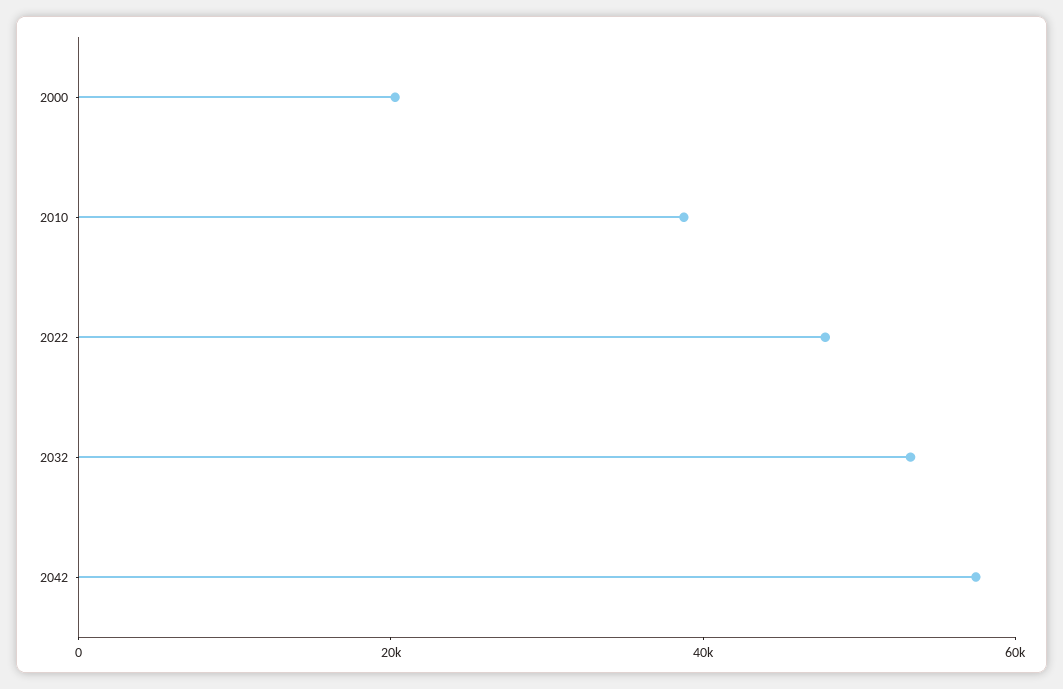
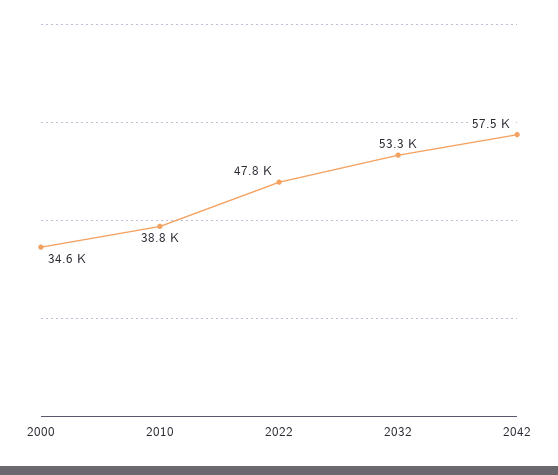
  {
-   "2000": 20000,
+   "2000": 34600,
    "2010": 38800,
    "2022": 47800,
    "2032": 53300,
    "2042": 57500
  }

